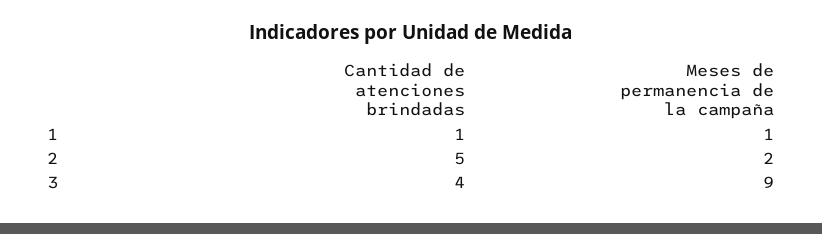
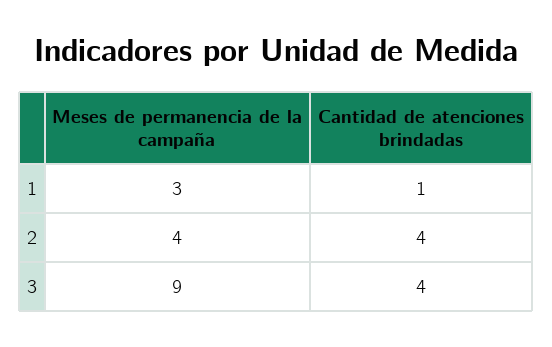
  {
    "Cantidad de atenciones brindadas": {
      "1": 1,
-     "2": 5,
+     "2": 4,
      "3": 4
    },
    "Meses de permanencia de la campaña": {
-     "1": 1,
+     "1": 3,
-     "2": 2,
+     "2": 4,
      "3": 9
    }
  }

